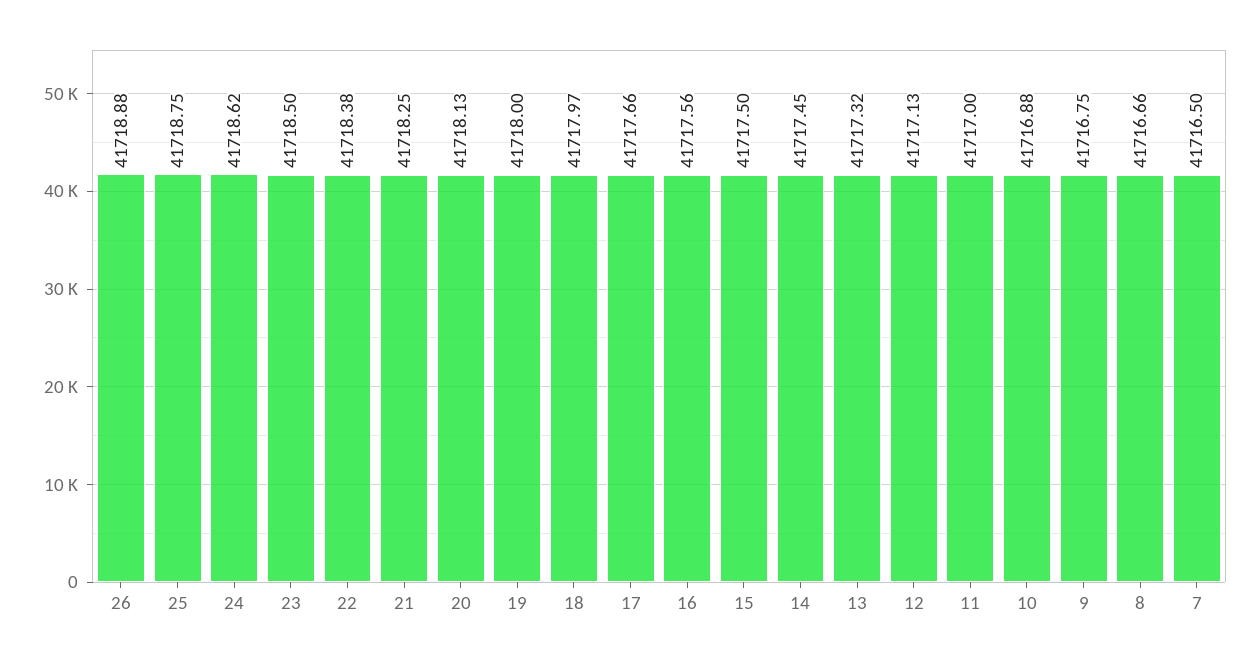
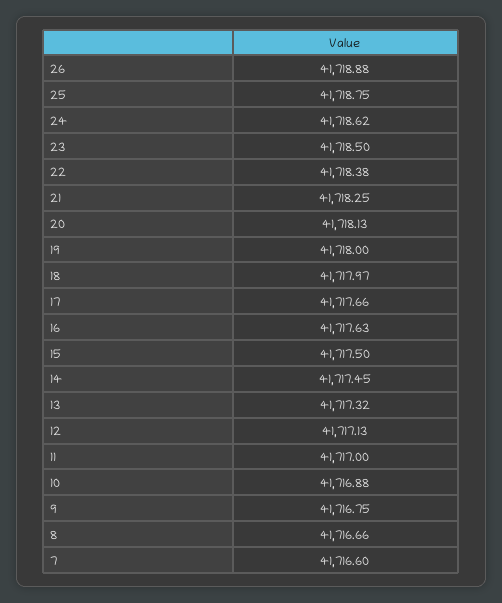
  {
    "26": 41718.88,
    "25": 41718.75,
    "24": 41718.62,
    "23": 41718.5,
    "22": 41718.38,
    "21": 41718.25,
    "20": 41718.13,
    "19": 41718,
    "18": 41717.97,
    "17": 41717.66,
-   "16": 41717.56,
+   "16": 41717.63,
    "15": 41717.5,
    "14": 41717.45,
    "13": 41717.32,
    "12": 41717.13,
    "11": 41717,
    "10": 41716.88,
    "9": 41716.75,
    "8": 41716.66,
-   "7": 41716.5
+   "7": 41716.6
  }

